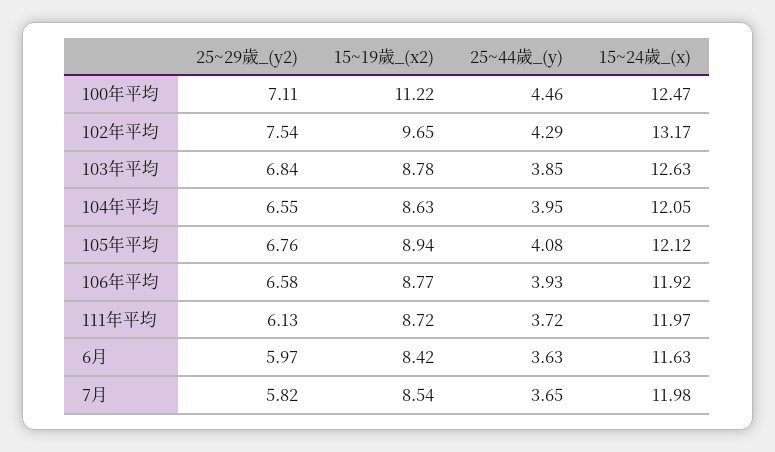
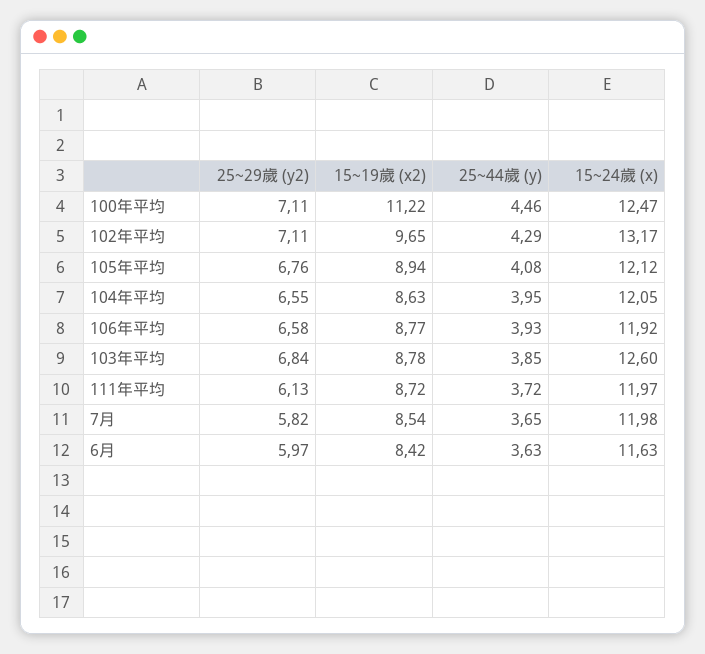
  {
    "25~29歲_(y2)": {
      "100年平均": 7.11,
-     "102年平均": 7.54,
+     "102年平均": 7.11,
      "103年平均": 6.84,
      "104年平均": 6.55,
      "105年平均": 6.76,
      "106年平均": 6.58,
      "111年平均": 6.13,
      "6月": 5.97,
      "7月": 5.82
    },
    "15~19歲_(x2)": {
      "100年平均": 11.22,
      "102年平均": 9.65,
      "103年平均": 8.78,
      "104年平均": 8.63,
      "105年平均": 8.94,
      "106年平均": 8.77,
      "111年平均": 8.72,
      "6月": 8.42,
      "7月": 8.54
    },
    "25~44歲_(y)": {
      "100年平均": 4.46,
      "102年平均": 4.29,
      "103年平均": 3.85,
      "104年平均": 3.95,
      "105年平均": 4.08,
      "106年平均": 3.93,
      "111年平均": 3.72,
      "6月": 3.63,
      "7月": 3.65
    },
    "15~24歲_(x)": {
      "100年平均": 12.47,
      "102年平均": 13.17,
-     "103年平均": 12.63,
+     "103年平均": 12.6,
      "104年平均": 12.05,
      "105年平均": 12.12,
      "106年平均": 11.92,
      "111年平均": 11.97,
      "6月": 11.63,
      "7月": 11.98
    }
  }

